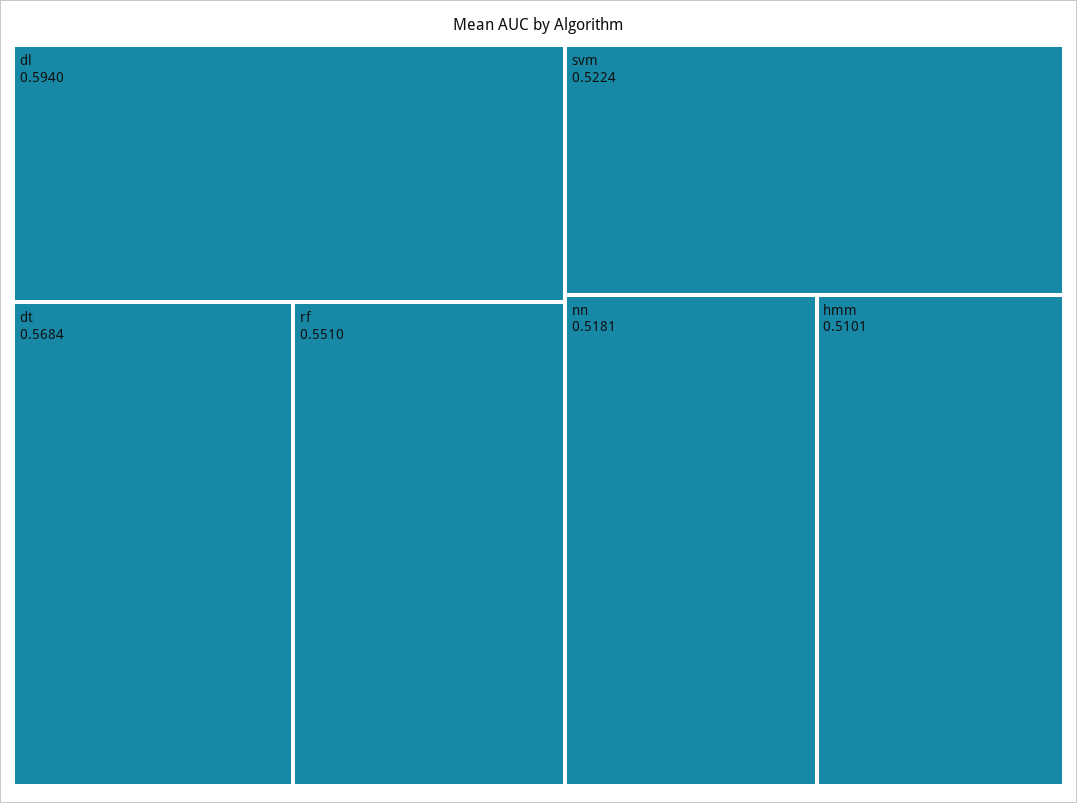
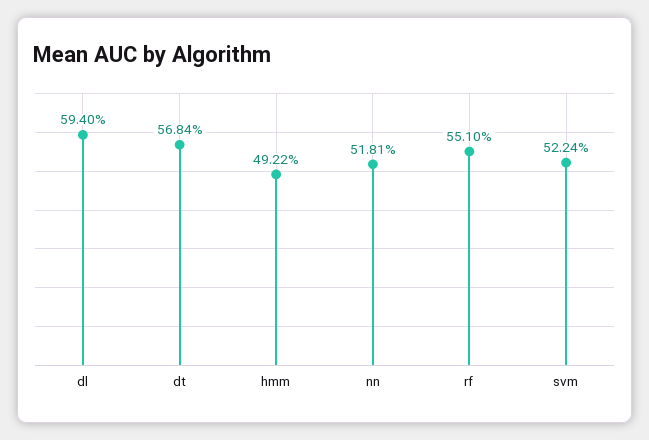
  {
    "dl": 0.594,
    "dt": 0.5684,
    "rf": 0.551,
    "svm": 0.5224,
    "nn": 0.5181,
-   "hmm": 0.5101
+   "hmm": 0.4922
  }

